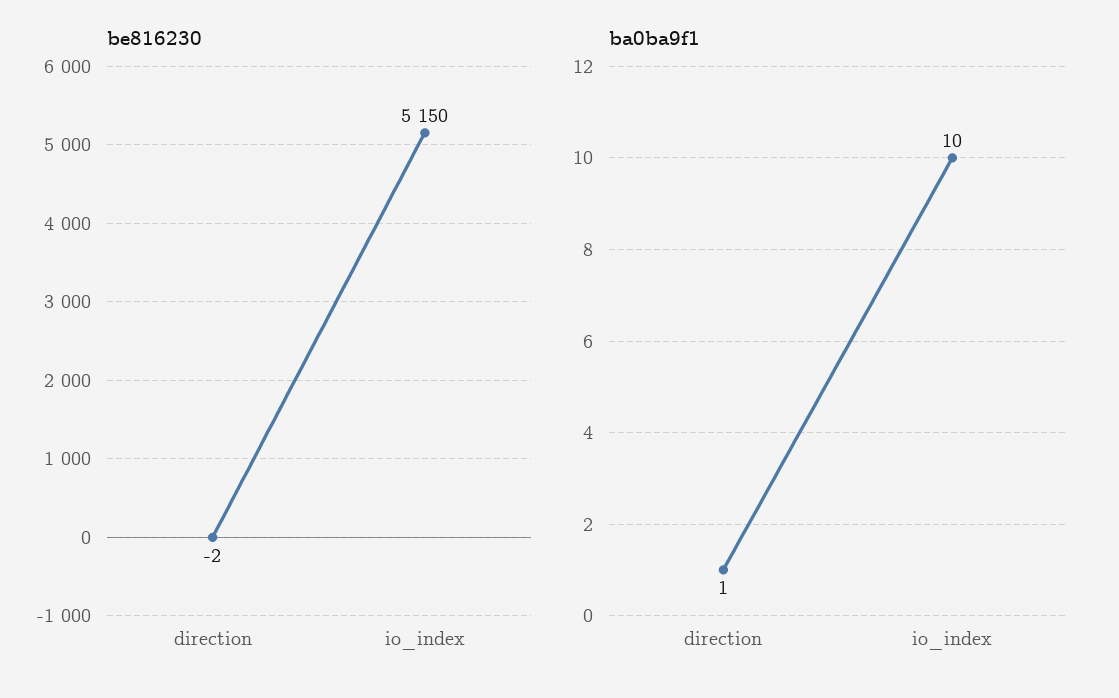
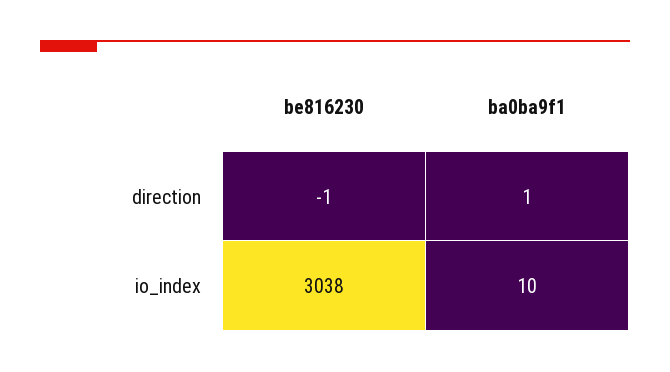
  {
    "be816230": {
-     "direction": -2,
+     "direction": -1,
-     "io_index": 5150
+     "io_index": 3038
    },
    "ba0ba9f1": {
      "direction": 1,
      "io_index": 10
    }
  }

